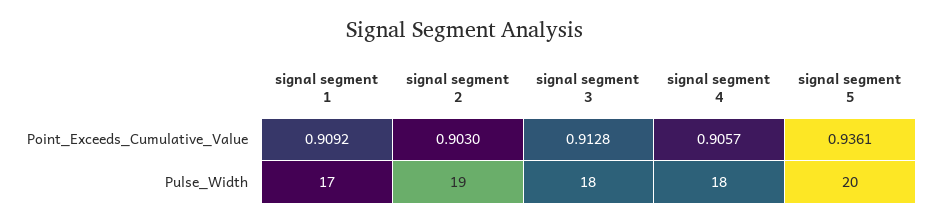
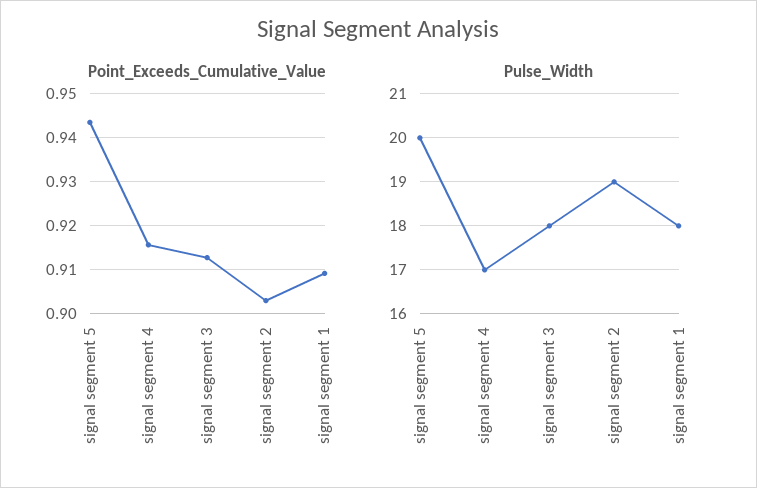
  {
    "Point_Exceeds_Cumulative_Value": {
      "signal segment 1": 0.9092,
      "signal segment 2": 0.903,
      "signal segment 3": 0.9128,
-     "signal segment 4": 0.9057,
+     "signal segment 4": 0.916,
-     "signal segment 5": 0.9361
+     "signal segment 5": 0.944
    },
    "Pulse_Width": {
-     "signal segment 1": 17,
+     "signal segment 1": 18,
      "signal segment 2": 19,
      "signal segment 3": 18,
-     "signal segment 4": 18,
+     "signal segment 4": 17,
      "signal segment 5": 20
    }
  }

